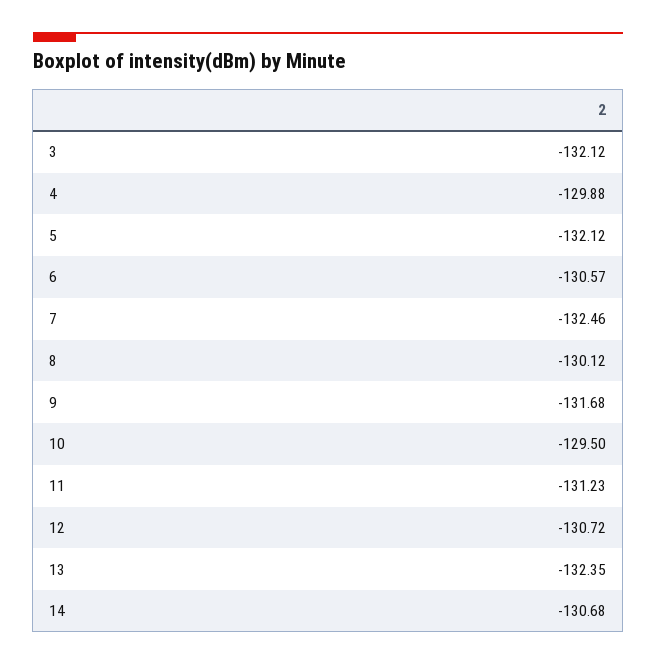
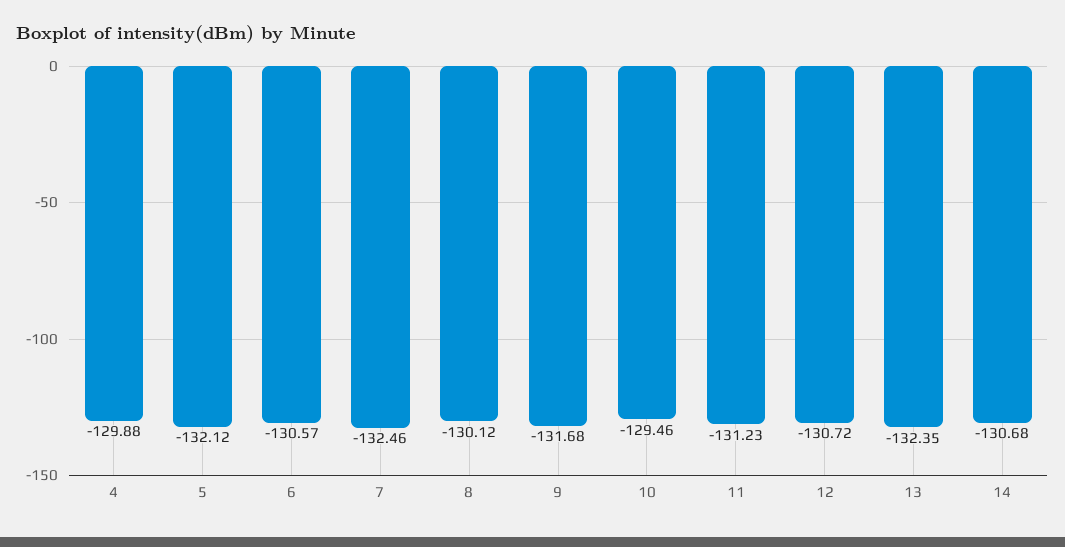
  {
-   "3": -132.12,
    "4": -129.88,
    "5": -132.12,
    "6": -130.57,
    "7": -132.46,
    "8": -130.12,
    "9": -131.68,
-   "10": -129.5,
+   "10": -129.46,
    "11": -131.23,
    "12": -130.72,
    "13": -132.35,
    "14": -130.68
  }

